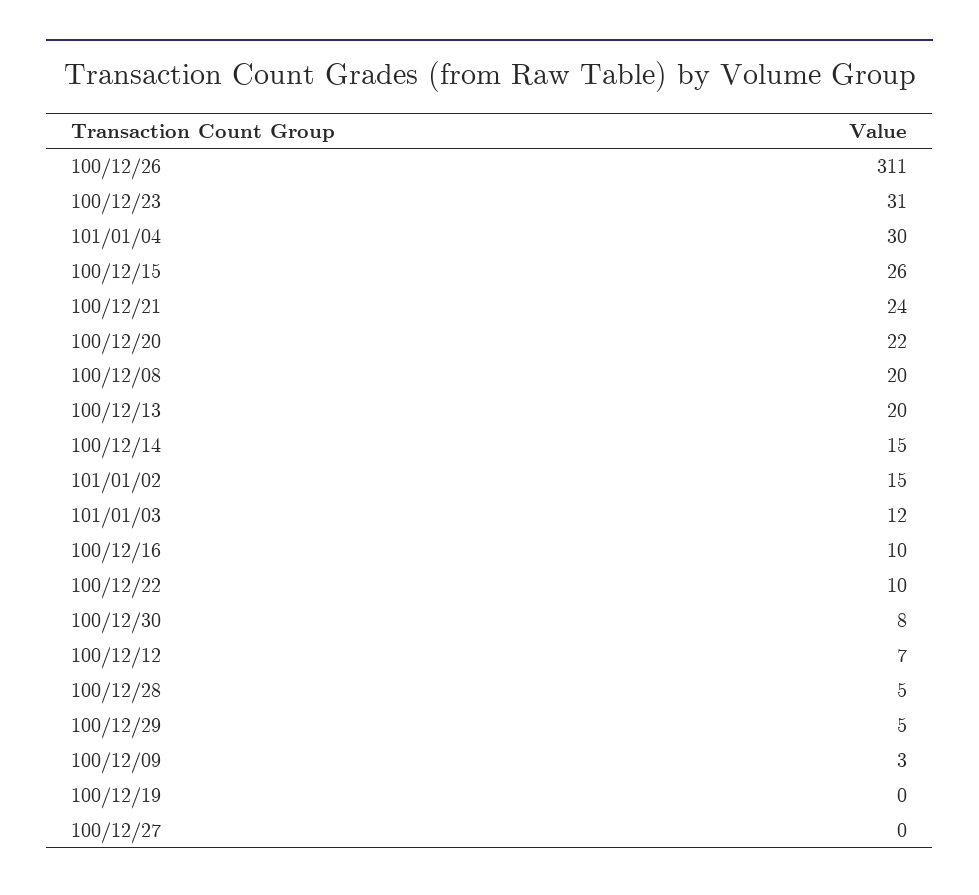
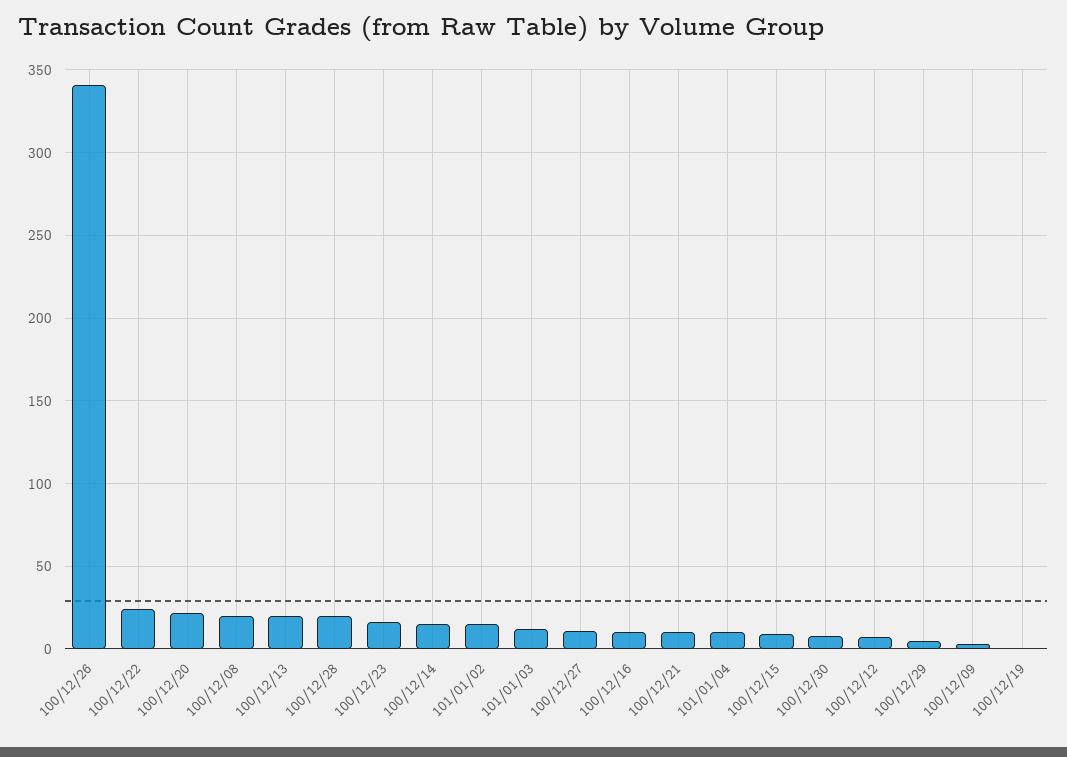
  {
-   "100/12/26": 311,
+   "100/12/26": 340,
-   "100/12/23": 31,
+   "100/12/23": 15,
-   "101/01/04": 30,
+   "101/01/04": 10,
-   "100/12/15": 26,
+   "100/12/15": 10,
-   "100/12/21": 24,
+   "100/12/21": 10,
    "100/12/20": 22,
    "100/12/08": 20,
    "100/12/13": 20,
    "100/12/14": 15,
    "101/01/02": 15,
    "101/01/03": 12,
    "100/12/16": 10,
-   "100/12/22": 10,
+   "100/12/22": 25,
    "100/12/30": 8,
    "100/12/12": 7,
-   "100/12/28": 5,
+   "100/12/28": 20,
    "100/12/29": 5,
    "100/12/09": 3,
    "100/12/19": 0,
-   "100/12/27": 0
+   "100/12/27": 10
  }

